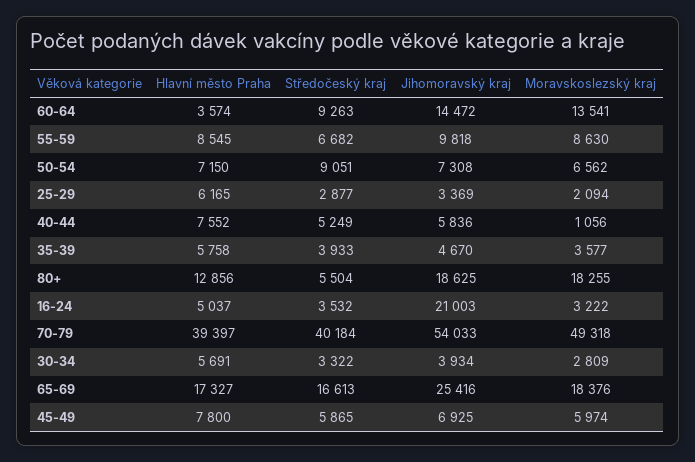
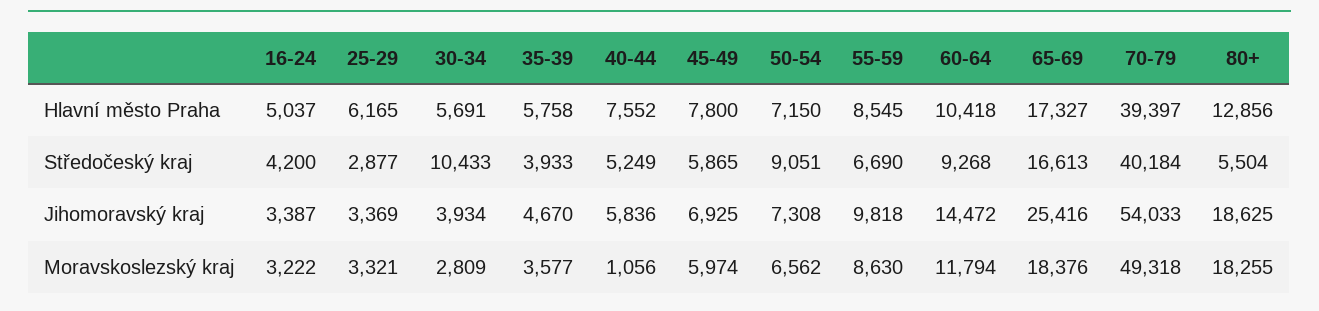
  {
    "Hlavní město Praha": {
-     "60-64": 3574,
+     "60-64": 10418,
      "55-59": 8545,
      "50-54": 7150,
      "25-29": 6165,
      "40-44": 7552,
      "35-39": 5758,
      "80+": 12856,
      "16-24": 5037,
      "70-79": 39397,
      "30-34": 5691,
      "65-69": 17327,
      "45-49": 7800
    },
    "Středočeský kraj": {
-     "60-64": 9263,
+     "60-64": 9268,
-     "55-59": 6682,
+     "55-59": 6690,
      "50-54": 9051,
      "25-29": 2877,
      "40-44": 5249,
      "35-39": 3933,
      "80+": 5504,
-     "16-24": 3532,
+     "16-24": 4200,
      "70-79": 40184,
-     "30-34": 3322,
+     "30-34": 10433,
      "65-69": 16613,
      "45-49": 5865
    },
    "Jihomoravský kraj": {
      "60-64": 14472,
      "55-59": 9818,
      "50-54": 7308,
      "25-29": 3369,
      "40-44": 5836,
      "35-39": 4670,
      "80+": 18625,
-     "16-24": 21003,
+     "16-24": 3387,
      "70-79": 54033,
      "30-34": 3934,
      "65-69": 25416,
      "45-49": 6925
    },
    "Moravskoslezský kraj": {
-     "60-64": 13541,
+     "60-64": 11794,
      "55-59": 8630,
      "50-54": 6562,
-     "25-29": 2094,
+     "25-29": 3321,
      "40-44": 1056,
      "35-39": 3577,
      "80+": 18255,
      "16-24": 3222,
      "70-79": 49318,
      "30-34": 2809,
      "65-69": 18376,
      "45-49": 5974
    }
  }

